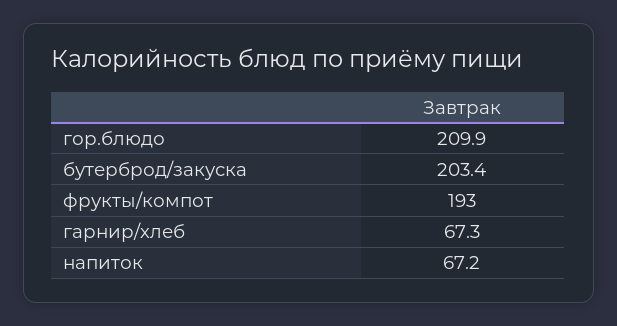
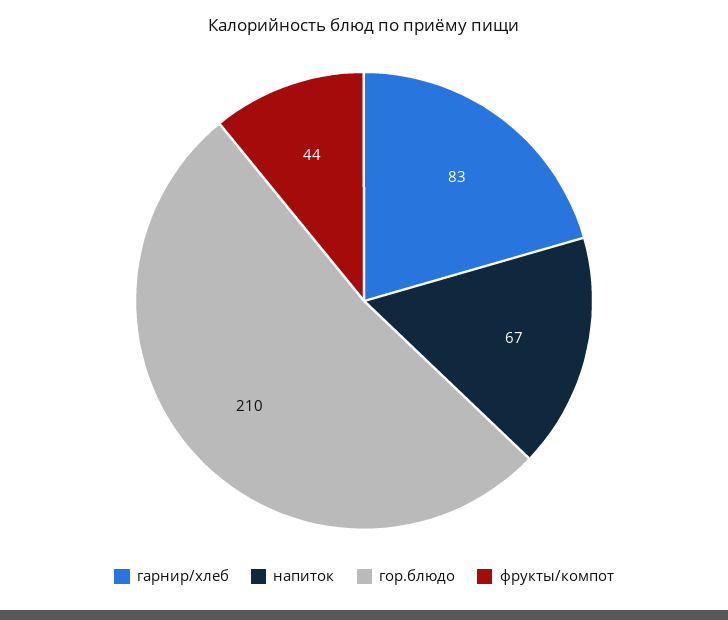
  {
    "гор.блюдо": 209.9,
-   "бутерброд/закуска": 203.4,
-   "фрукты/компот": 193,
+   "фрукты/компот": 44,
-   "гарнир/хлеб": 67.3,
+   "гарнир/хлеб": 83,
    "напиток": 67.2
  }

